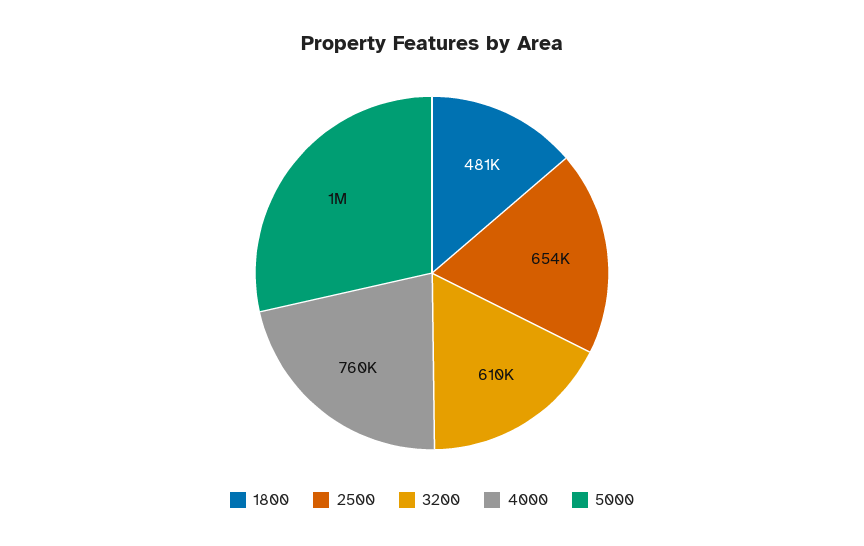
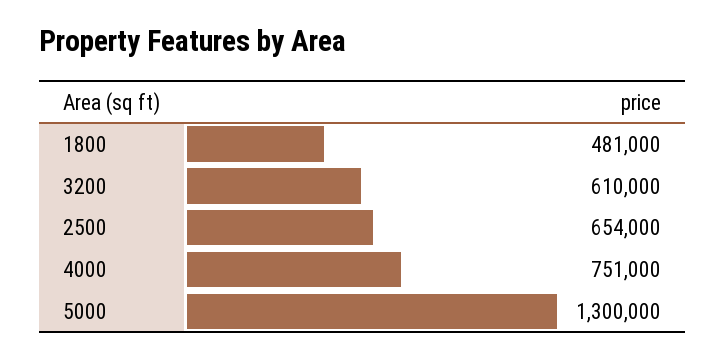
  {
    "1800": 481000,
    "2500": 654000,
    "3200": 610000,
-   "4000": 760000,
+   "4000": 751000,
-   "5000": 1000000
+   "5000": 1300000
  }

